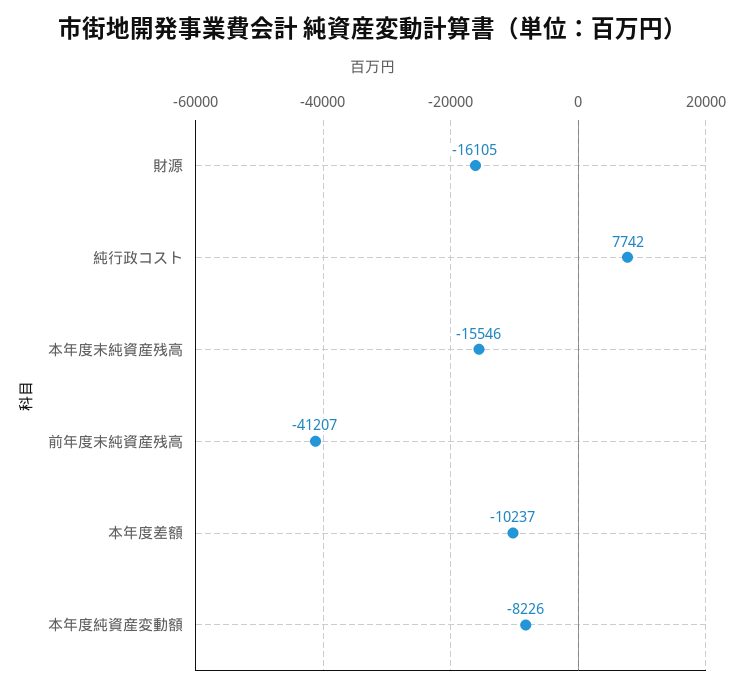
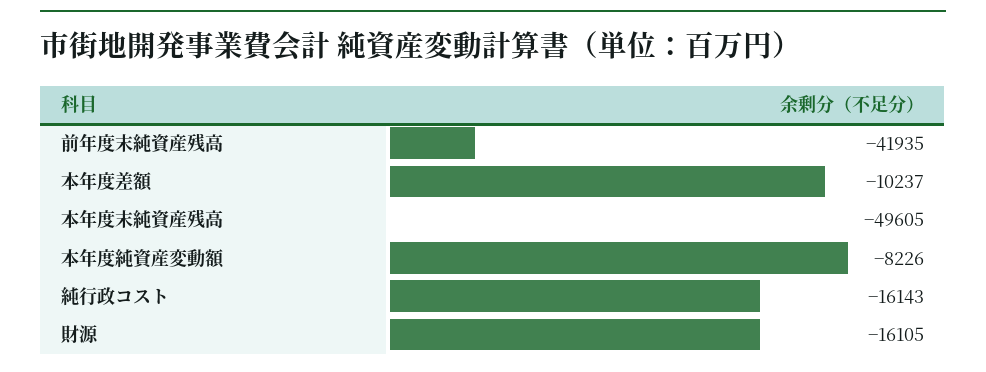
  {
    "財源": -16105,
-   "純行政コスト": 7742,
+   "純行政コスト": -16143,
-   "本年度末純資産残高": -15546,
+   "本年度末純資産残高": -49605,
-   "前年度末純資産残高": -41207,
+   "前年度末純資産残高": -41935,
    "本年度差額": -10237,
    "本年度純資産変動額": -8226
  }

